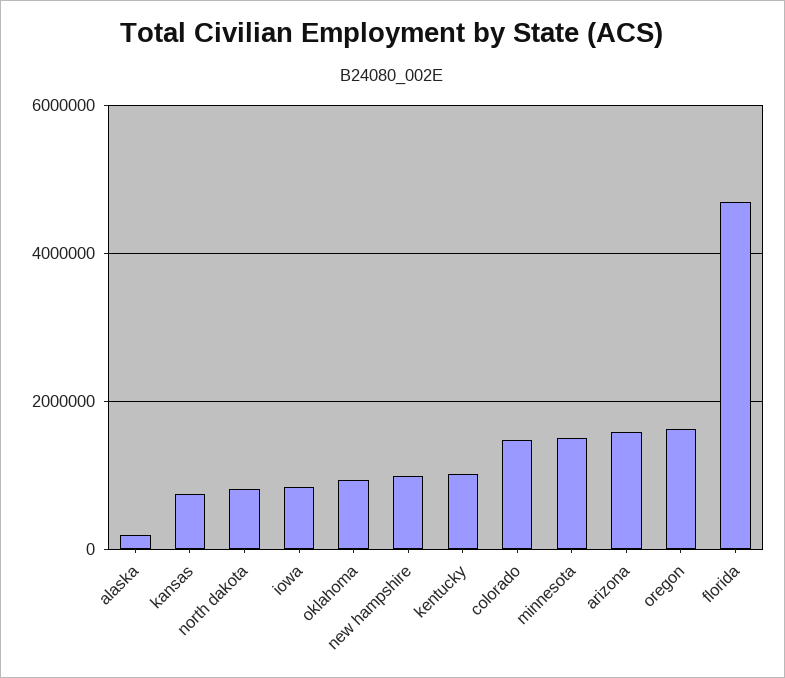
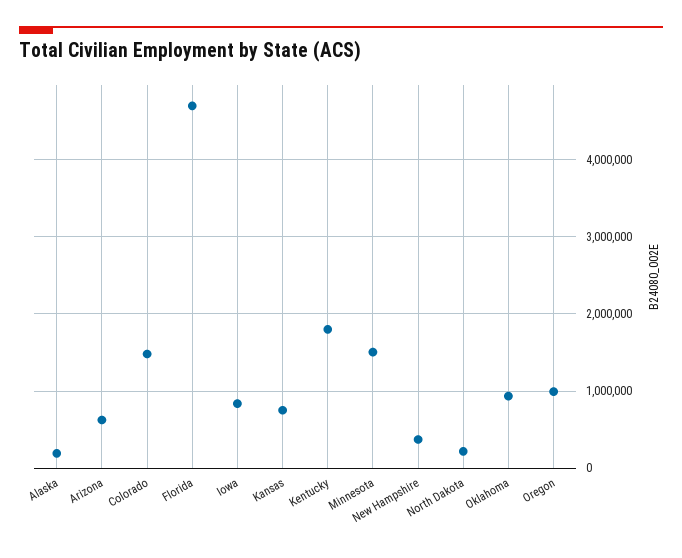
  {
    "alaska": 200000,
    "kansas": 800000,
-   "north dakota": 800000,
+   "north dakota": 200000,
    "iowa": 800000,
    "oklahoma": 900000,
-   "new hampshire": 1000000,
+   "new hampshire": 400000,
-   "kentucky": 1000000,
+   "kentucky": 1800000,
    "colorado": 1500000,
    "minnesota": 1500000,
-   "arizona": 1600000,
+   "arizona": 600000,
-   "oregon": 1600000,
+   "oregon": 1000000,
    "florida": 4700000
  }

